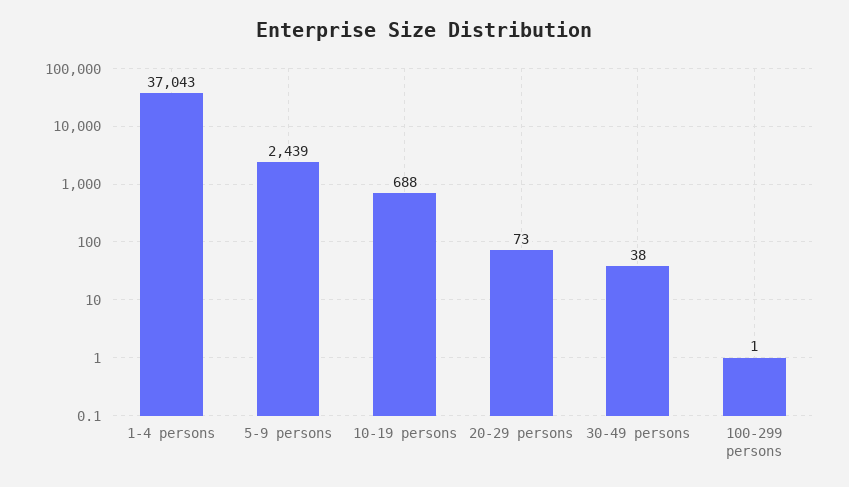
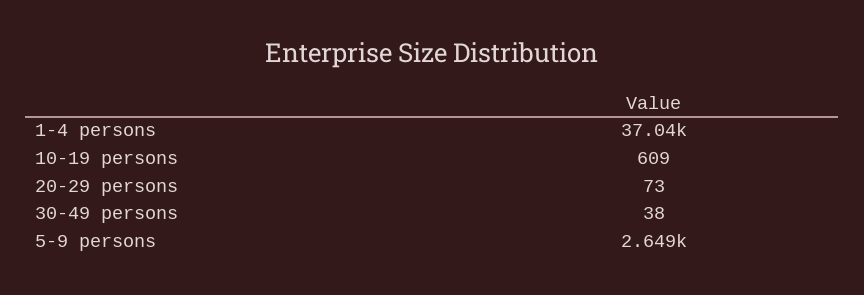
  {
    "1-4 persons": 37043,
-   "5-9 persons": 2439,
+   "5-9 persons": 2649,
-   "10-19 persons": 688,
+   "10-19 persons": 609,
    "20-29 persons": 73,
-   "30-49 persons": 38,
+   "30-49 persons": 38
-   "100-299 persons": 1
  }

